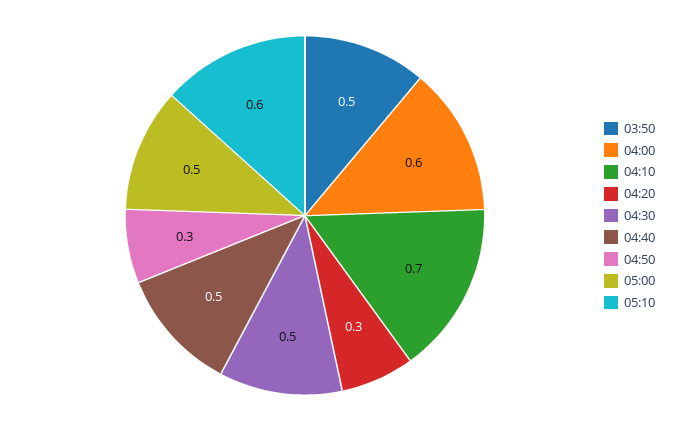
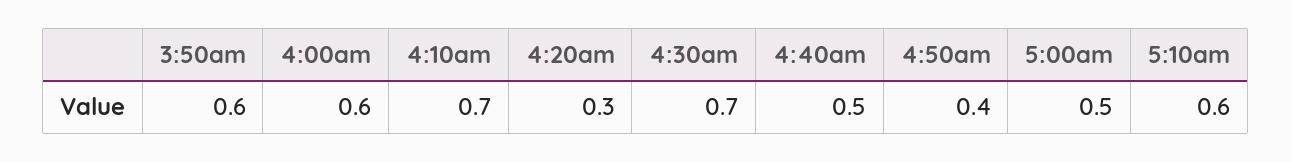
  {
-   "03:50": 0.5,
+   "03:50": 0.6,
    "04:00": 0.6,
    "04:10": 0.7,
    "04:20": 0.3,
-   "04:30": 0.5,
+   "04:30": 0.7,
    "04:40": 0.5,
-   "04:50": 0.3,
+   "04:50": 0.4,
    "05:00": 0.5,
    "05:10": 0.6
  }

